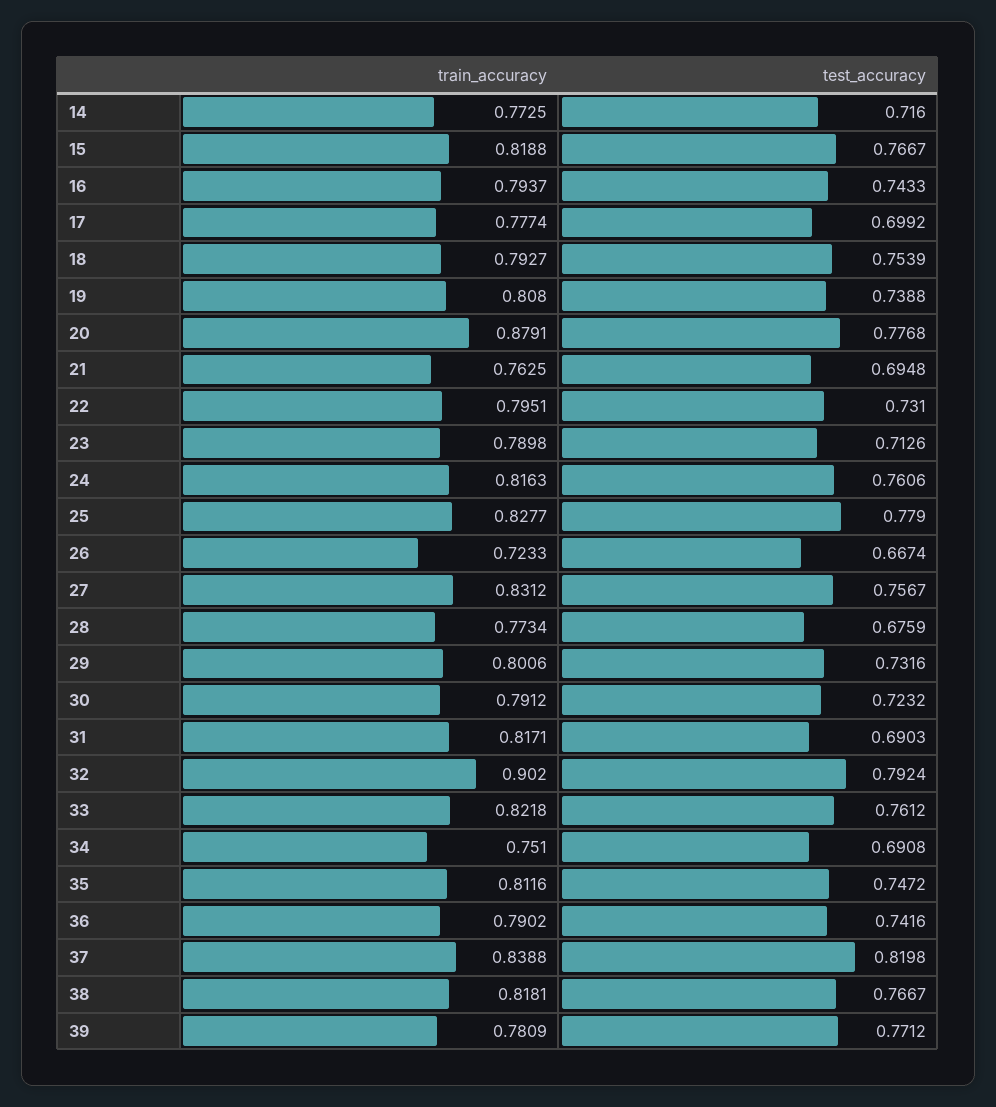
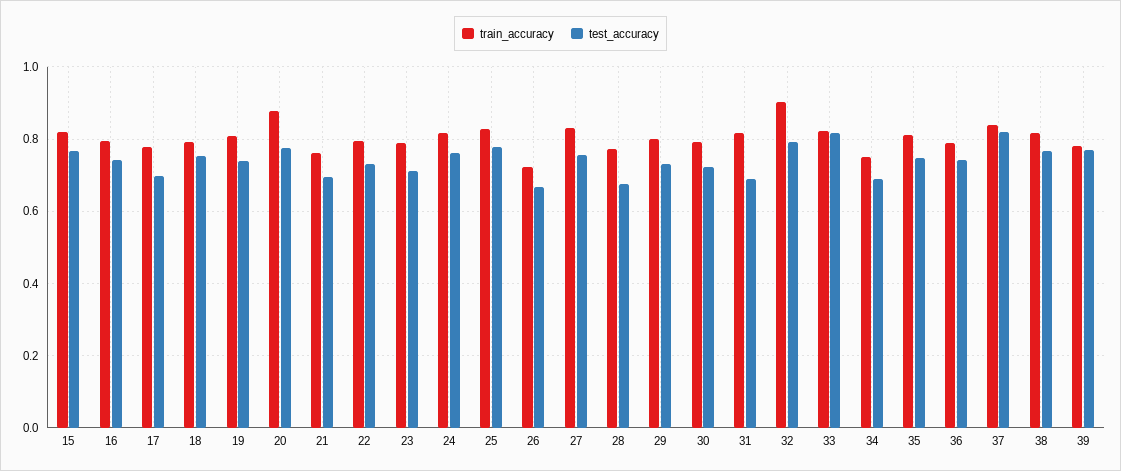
  {
    "train_accuracy": {
-     "14": 0.7725,
      "15": 0.8188,
      "16": 0.7937,
      "17": 0.7774,
      "18": 0.7927,
      "19": 0.808,
      "20": 0.8791,
      "21": 0.7625,
      "22": 0.7951,
      "23": 0.7898,
      "24": 0.8163,
      "25": 0.8277,
      "26": 0.7233,
      "27": 0.8312,
      "28": 0.7734,
      "29": 0.8006,
      "30": 0.7912,
      "31": 0.8171,
      "32": 0.902,
      "33": 0.8218,
      "34": 0.751,
      "35": 0.8116,
      "36": 0.7902,
      "37": 0.8388,
      "38": 0.8181,
      "39": 0.7809
    },
    "test_accuracy": {
-     "14": 0.716,
      "15": 0.7667,
      "16": 0.7433,
      "17": 0.6992,
      "18": 0.7539,
      "19": 0.7388,
      "20": 0.7768,
      "21": 0.6948,
      "22": 0.731,
      "23": 0.7126,
      "24": 0.7606,
      "25": 0.779,
      "26": 0.6674,
      "27": 0.7567,
      "28": 0.6759,
      "29": 0.7316,
      "30": 0.7232,
      "31": 0.6903,
      "32": 0.7924,
-     "33": 0.7612,
+     "33": 0.82,
      "34": 0.6908,
      "35": 0.7472,
      "36": 0.7416,
      "37": 0.8198,
      "38": 0.7667,
      "39": 0.7712
    }
  }

